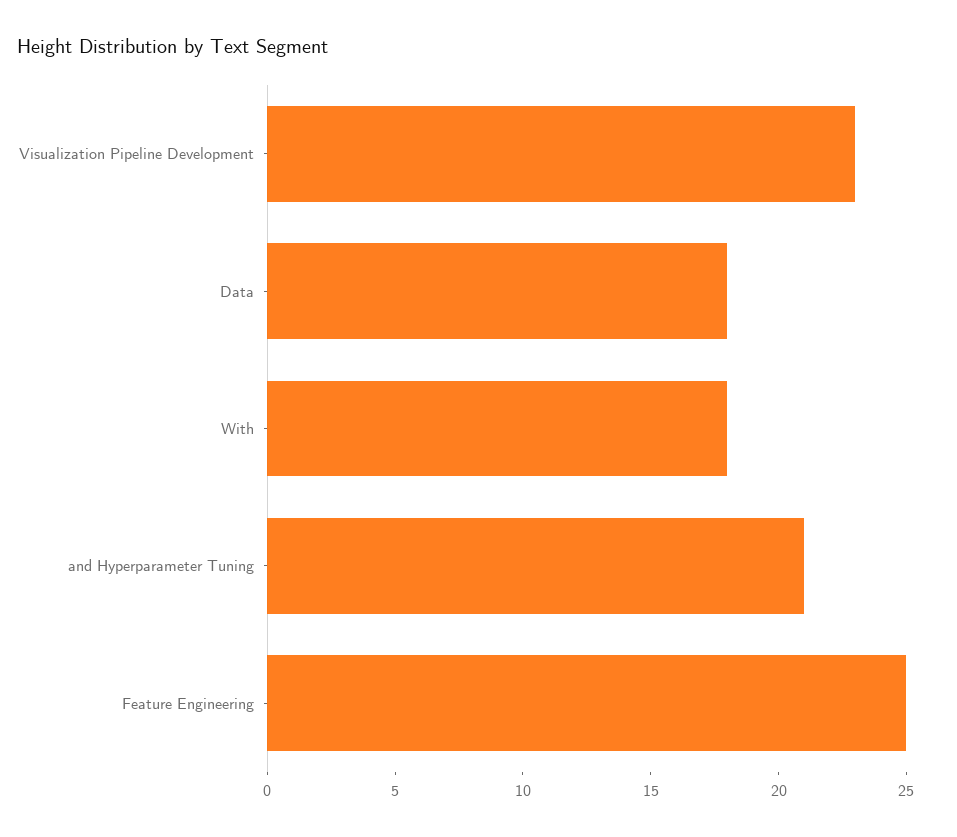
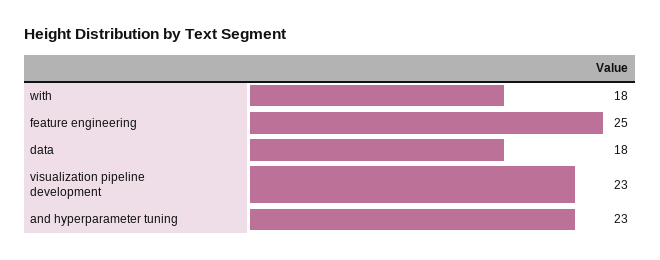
  {
    "Visualization Pipeline Development": 23,
    "Data": 18,
    "With": 18,
-   "and Hyperparameter Tuning": 21,
+   "and Hyperparameter Tuning": 23,
    "Feature Engineering": 25
  }

